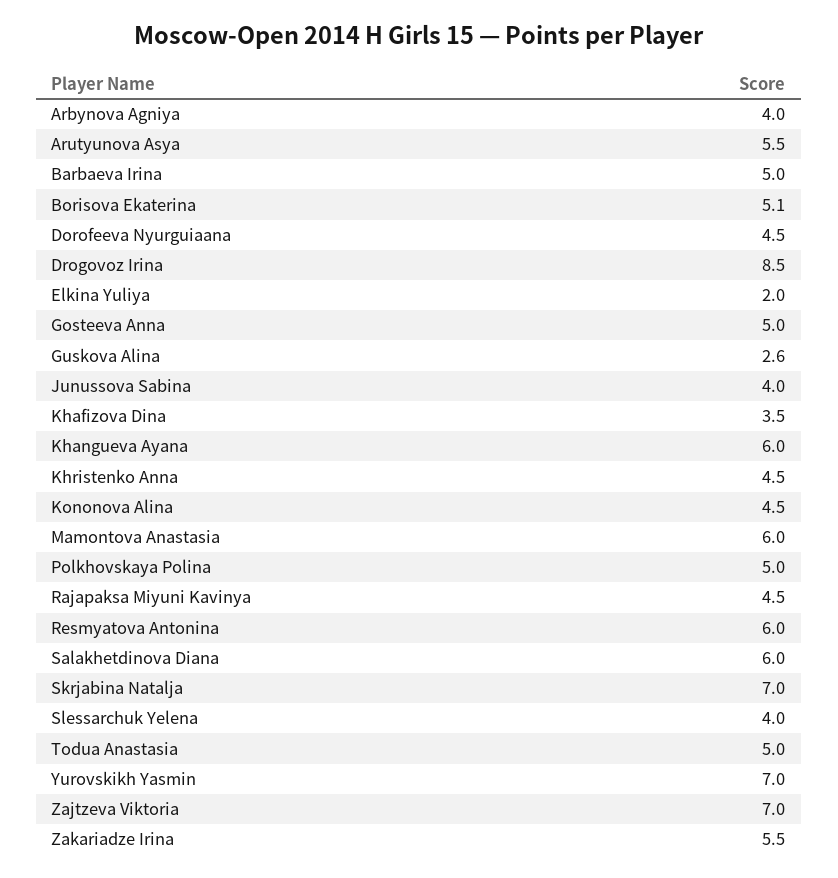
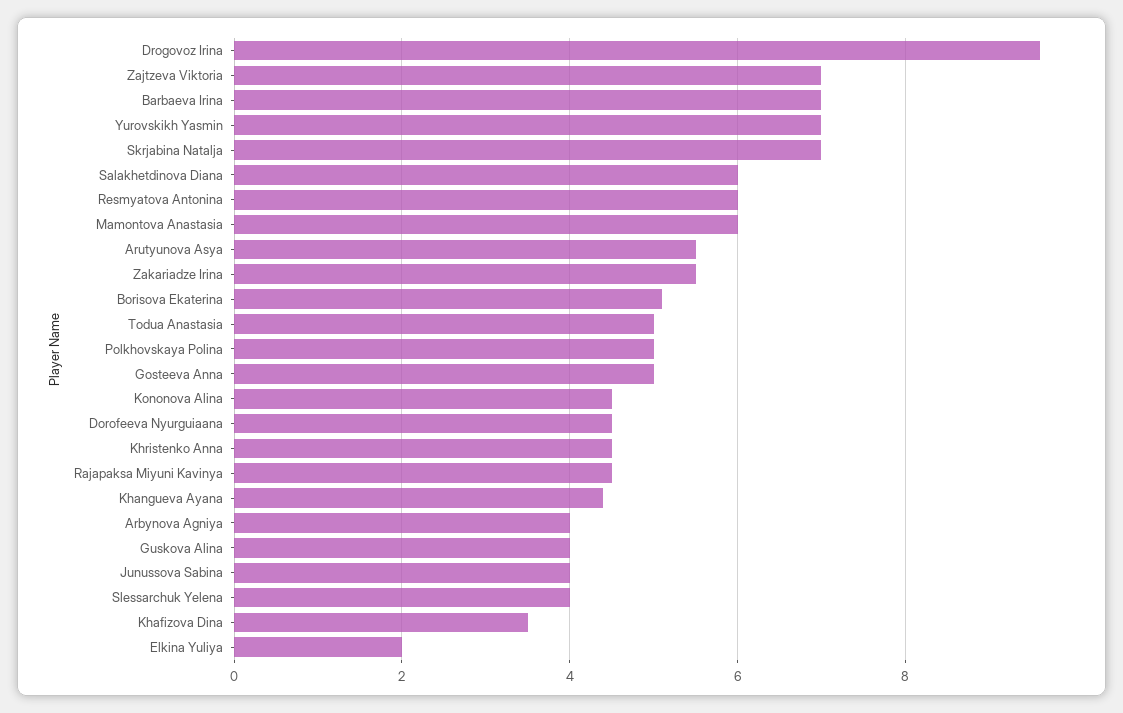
  {
    "Arbynova Agniya": 4,
    "Arutyunova Asya": 5.5,
-   "Barbaeva Irina": 5,
+   "Barbaeva Irina": 7,
    "Borisova Ekaterina": 5.1,
    "Dorofeeva Nyurguiaana": 4.5,
-   "Drogovoz Irina": 8.5,
+   "Drogovoz Irina": 9.5,
    "Elkina Yuliya": 2,
    "Gosteeva Anna": 5,
-   "Guskova Alina": 2.6,
+   "Guskova Alina": 4,
    "Junussova Sabina": 4,
    "Khafizova Dina": 3.5,
-   "Khangueva Ayana": 6,
+   "Khangueva Ayana": 4.5,
    "Khristenko Anna": 4.5,
    "Kononova Alina": 4.5,
    "Mamontova Anastasia": 6,
    "Polkhovskaya Polina": 5,
    "Rajapaksa Miyuni Kavinya": 4.5,
    "Resmyatova Antonina": 6,
    "Salakhetdinova Diana": 6,
    "Skrjabina Natalja": 7,
    "Slessarchuk Yelena": 4,
    "Todua Anastasia": 5,
    "Yurovskikh Yasmin": 7,
    "Zajtzeva Viktoria": 7,
    "Zakariadze Irina": 5.5
  }

